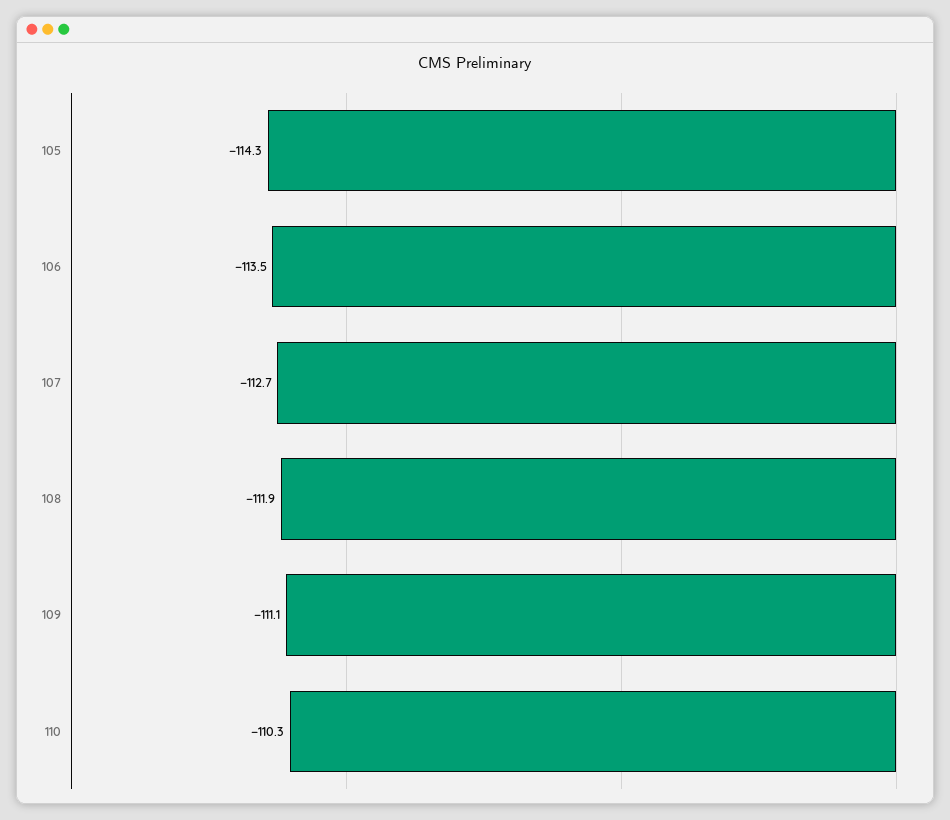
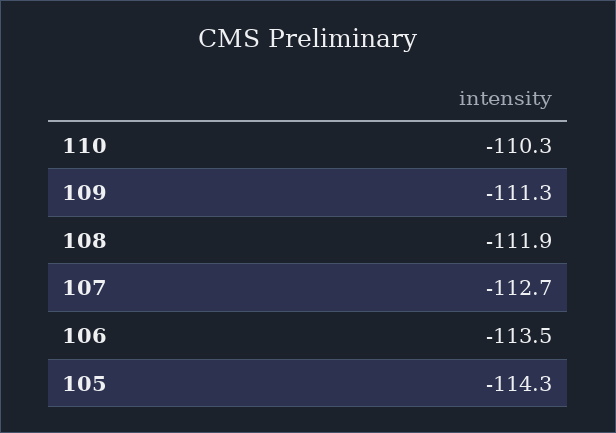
  {
    "105": -114.3,
    "106": -113.5,
    "107": -112.7,
    "108": -111.9,
-   "109": -111.1,
+   "109": -111.3,
    "110": -110.3
  }

